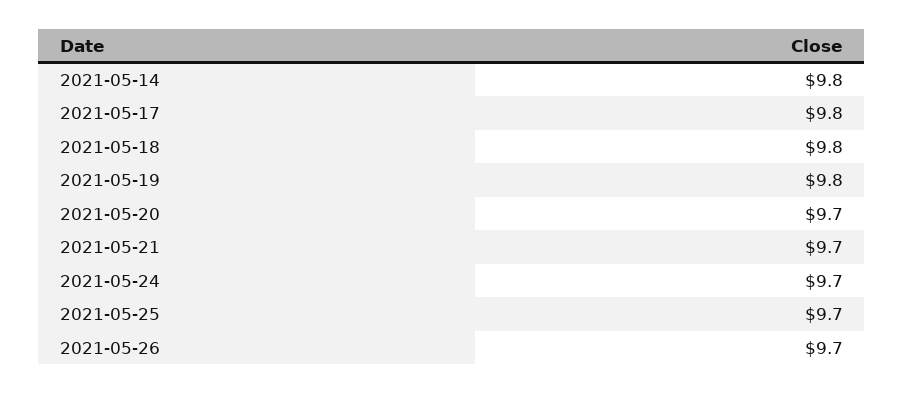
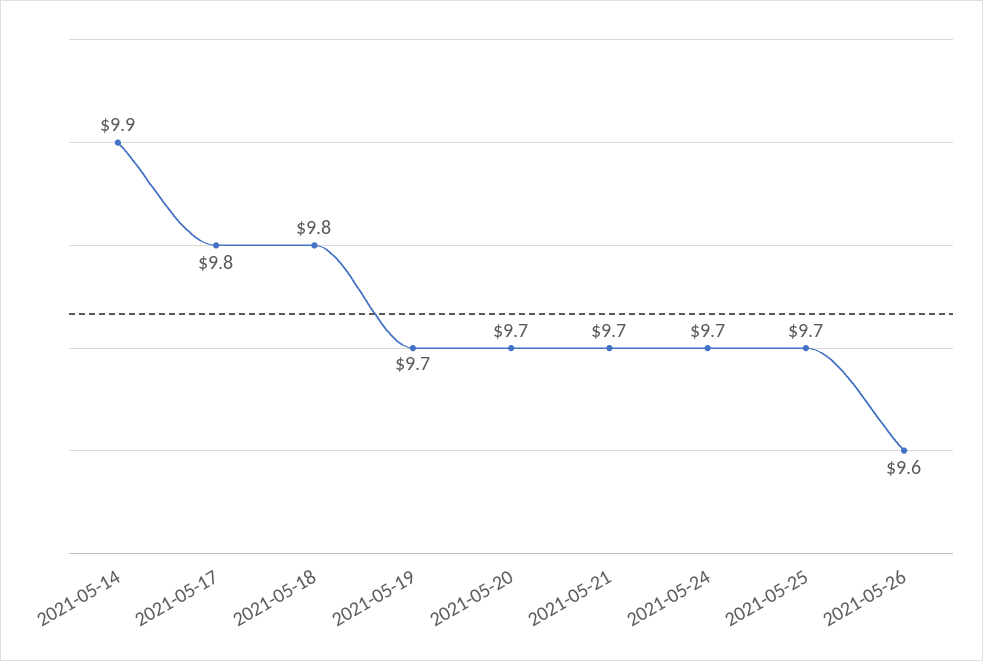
  {
-   "2021-05-14": 9.8,
+   "2021-05-14": 9.9,
    "2021-05-17": 9.8,
    "2021-05-18": 9.8,
-   "2021-05-19": 9.8,
+   "2021-05-19": 9.7,
    "2021-05-20": 9.7,
    "2021-05-21": 9.7,
    "2021-05-24": 9.7,
    "2021-05-25": 9.7,
-   "2021-05-26": 9.7
+   "2021-05-26": 9.6
  }

